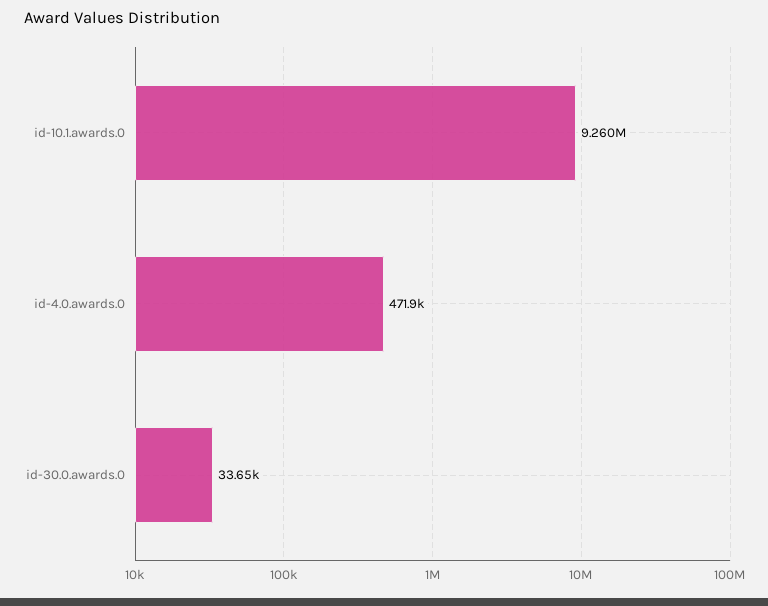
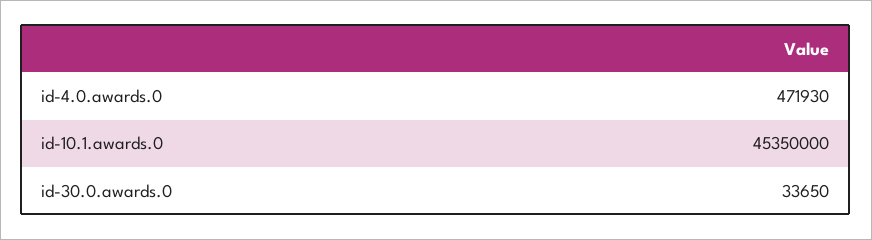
  {
-   "id-10.1.awards.0": 9260000,
+   "id-10.1.awards.0": 45350000,
    "id-4.0.awards.0": 471930,
    "id-30.0.awards.0": 33650
  }

